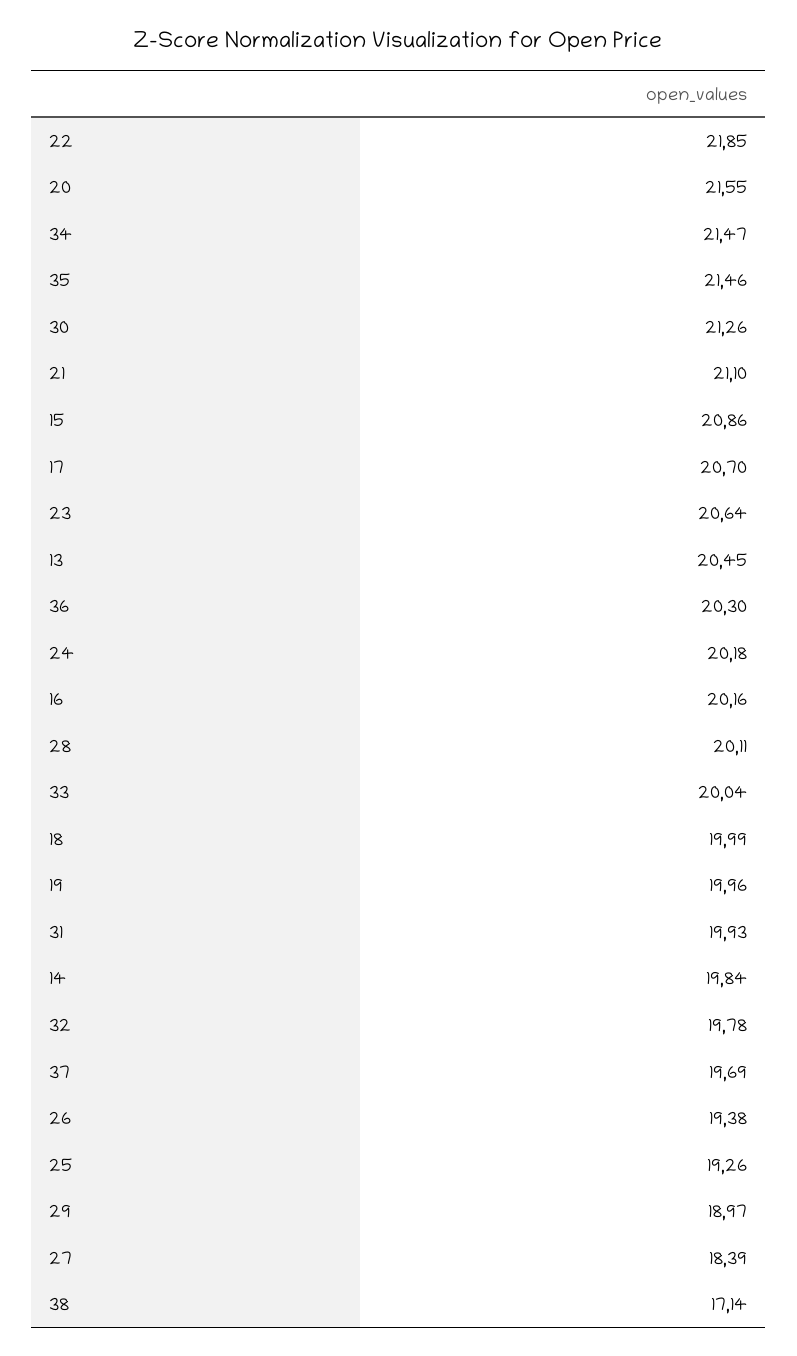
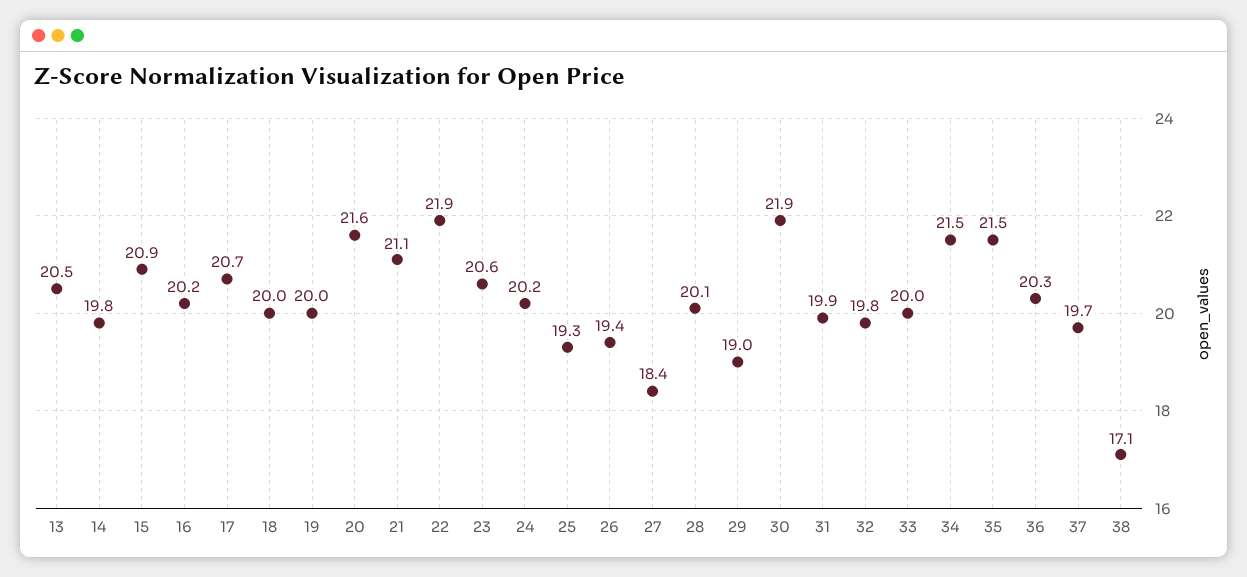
  {
    "22": 21.85,
    "20": 21.55,
    "34": 21.47,
    "35": 21.46,
-   "30": 21.26,
+   "30": 21.9,
    "21": 21.1,
    "15": 20.86,
    "17": 20.7,
    "23": 20.64,
    "13": 20.45,
    "36": 20.3,
    "24": 20.18,
    "16": 20.16,
    "28": 20.11,
    "33": 20.04,
    "18": 19.99,
    "19": 19.96,
    "31": 19.93,
    "14": 19.84,
    "32": 19.78,
    "37": 19.69,
    "26": 19.38,
    "25": 19.26,
    "29": 18.97,
    "27": 18.39,
    "38": 17.14
  }

